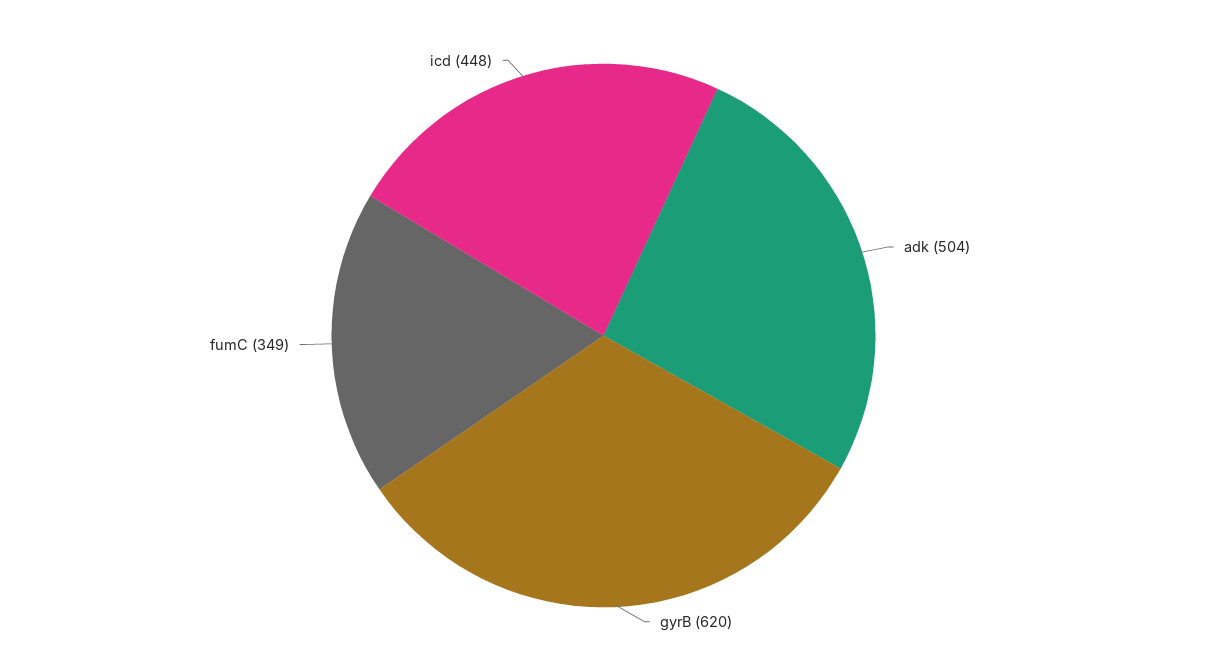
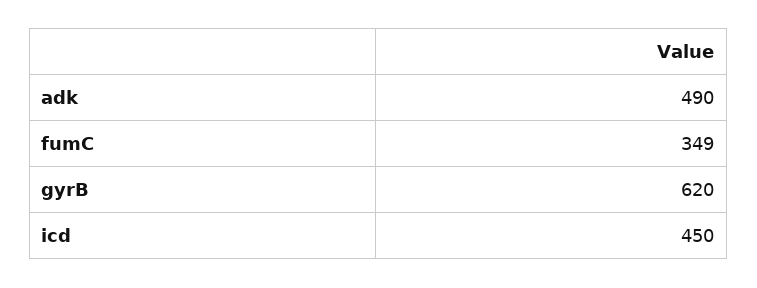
  {
-   "adk": 504,
+   "adk": 490,
    "gyrB": 620,
    "fumC": 349,
-   "icd": 448
+   "icd": 450
  }

